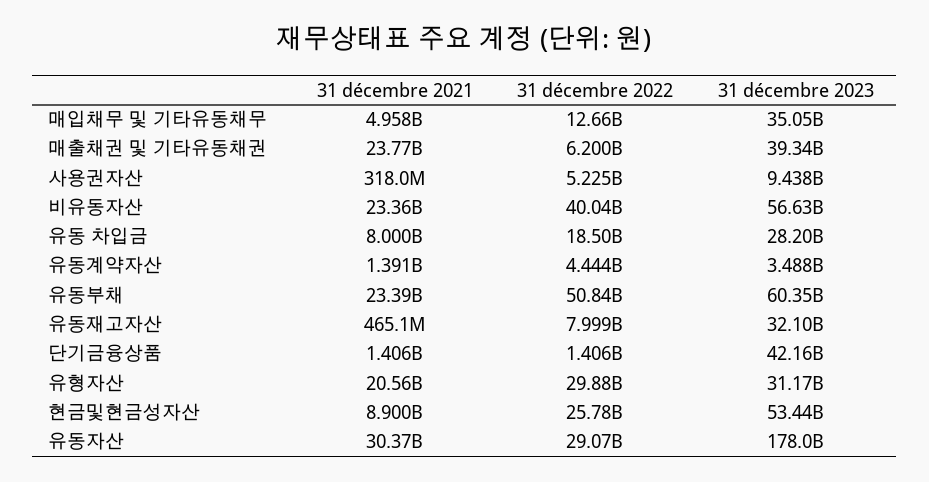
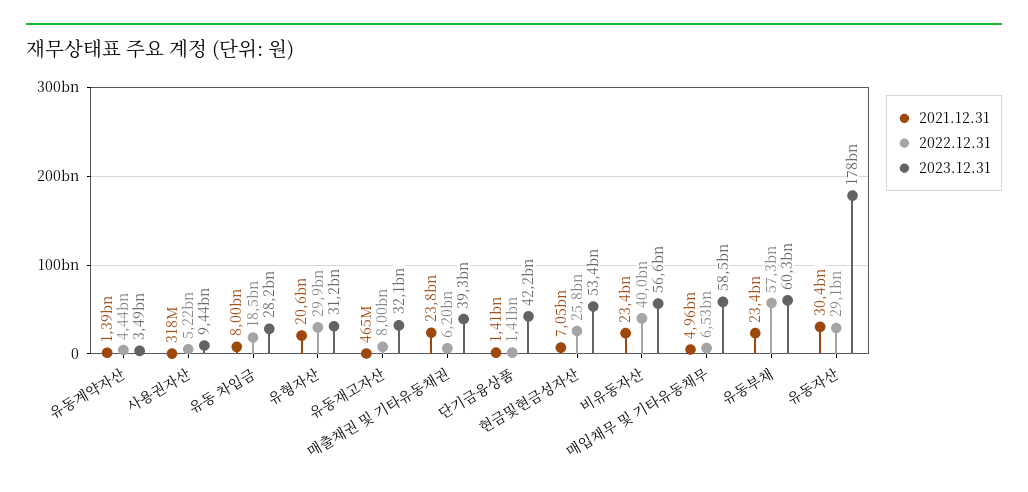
  {
    "31 décembre 2021": {
      "매입채무 및 기타유동채무": 4958000000,
      "매출채권 및 기타유동채권": 23770000000,
      "사용권자산": 318000000,
      "비유동자산": 23360000000,
      "유동 차입금": 8000000000,
      "유동계약자산": 1391000000,
      "유동부채": 23390000000,
      "유동재고자산": 465100000,
      "단기금융상품": 1406000000,
      "유형자산": 20560000000,
-     "현금및현금성자산": 8900000000,
+     "현금및현금성자산": 7050000000,
      "유동자산": 30370000000
    },
    "31 décembre 2022": {
-     "매입채무 및 기타유동채무": 12660000000,
+     "매입채무 및 기타유동채무": 6530000000,
      "매출채권 및 기타유동채권": 6200000000,
      "사용권자산": 5225000000,
      "비유동자산": 40040000000,
      "유동 차입금": 18500000000,
      "유동계약자산": 4444000000,
-     "유동부채": 50840000000,
+     "유동부채": 57300000000,
      "유동재고자산": 7999000000,
      "단기금융상품": 1406000000,
      "유형자산": 29880000000,
      "현금및현금성자산": 25780000000,
      "유동자산": 29070000000
    },
    "31 décembre 2023": {
-     "매입채무 및 기타유동채무": 35050000000,
+     "매입채무 및 기타유동채무": 58500000000,
      "매출채권 및 기타유동채권": 39340000000,
      "사용권자산": 9438000000,
      "비유동자산": 56630000000,
      "유동 차입금": 28200000000,
      "유동계약자산": 3488000000,
      "유동부채": 60350000000,
      "유동재고자산": 32100000000,
      "단기금융상품": 42160000000,
      "유형자산": 31170000000,
      "현금및현금성자산": 53440000000,
      "유동자산": 178000000000
    }
  }

